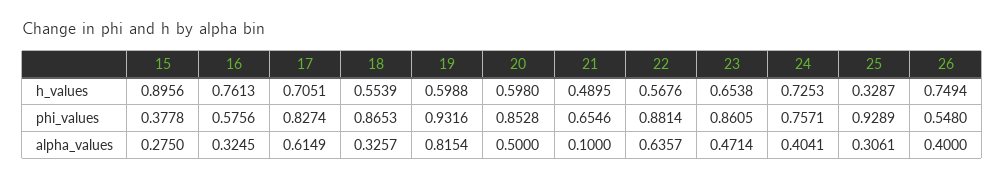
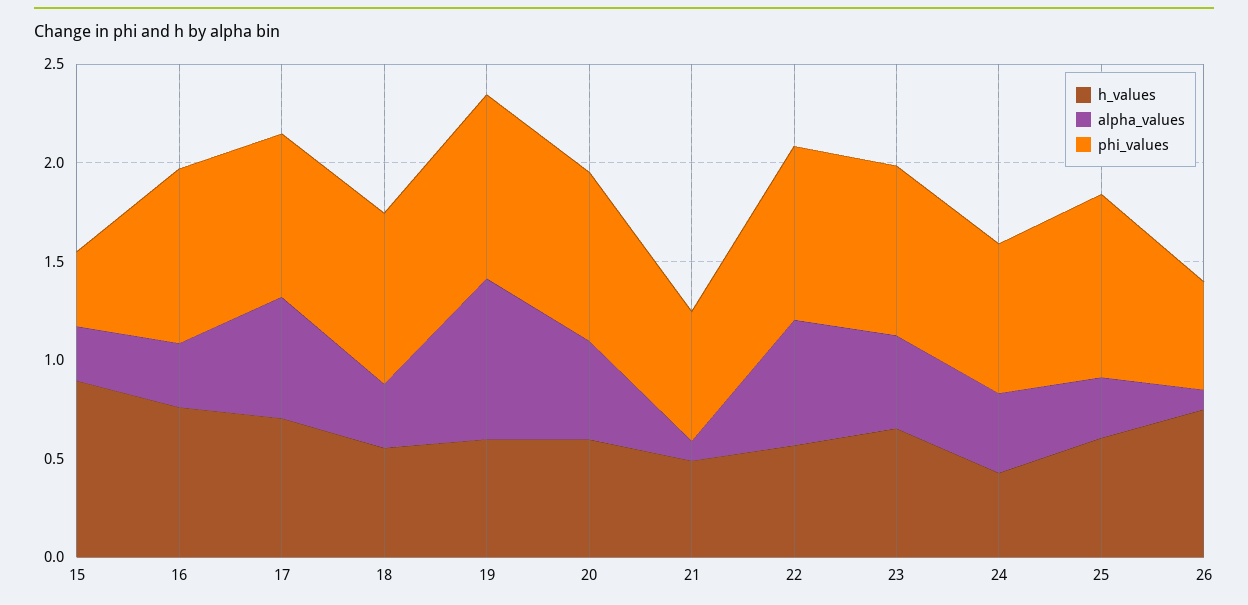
  {
    "h_values": {
      "15": 0.8956,
      "16": 0.7613,
      "17": 0.7051,
      "18": 0.5539,
      "19": 0.5988,
      "20": 0.598,
      "21": 0.4895,
      "22": 0.5676,
      "23": 0.6538,
-     "24": 0.7253,
+     "24": 0.4,
-     "25": 0.3287,
+     "25": 0.6,
      "26": 0.7494
    },
    "phi_values": {
      "15": 0.3778,
-     "16": 0.5756,
+     "16": 0.9,
      "17": 0.8274,
      "18": 0.8653,
      "19": 0.9316,
      "20": 0.8528,
      "21": 0.6546,
      "22": 0.8814,
      "23": 0.8605,
      "24": 0.7571,
      "25": 0.9289,
      "26": 0.548
    },
    "alpha_values": {
      "15": 0.275,
      "16": 0.3245,
      "17": 0.6149,
      "18": 0.3257,
      "19": 0.8154,
      "20": 0.5,
      "21": 0.1,
      "22": 0.6357,
      "23": 0.4714,
      "24": 0.4041,
      "25": 0.3061,
-     "26": 0.4
+     "26": 0.1
    }
  }

